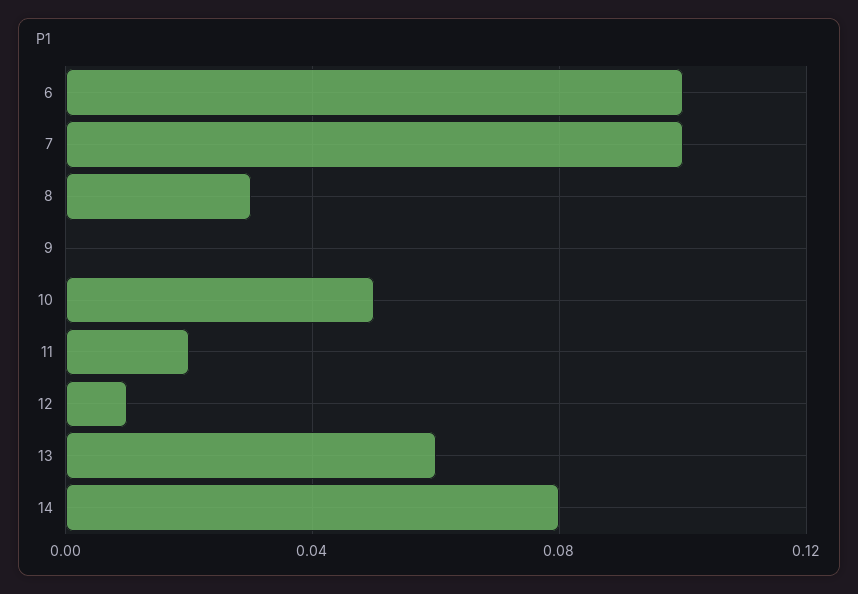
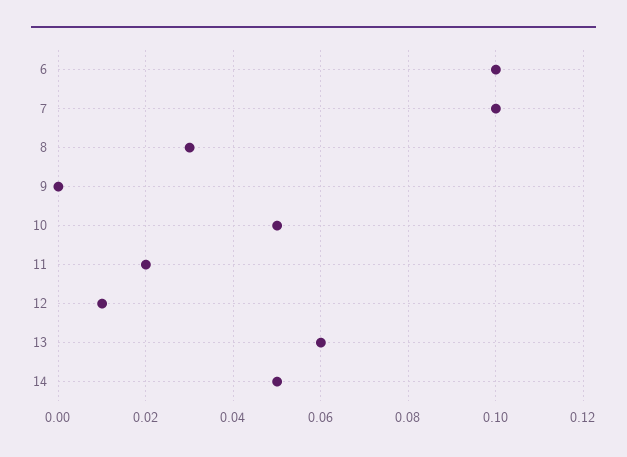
  {
    "6": 0.1,
    "7": 0.1,
    "8": 0.03,
    "9": 0,
    "10": 0.05,
    "11": 0.02,
    "12": 0.01,
    "13": 0.06,
-   "14": 0.08
+   "14": 0.05
  }

